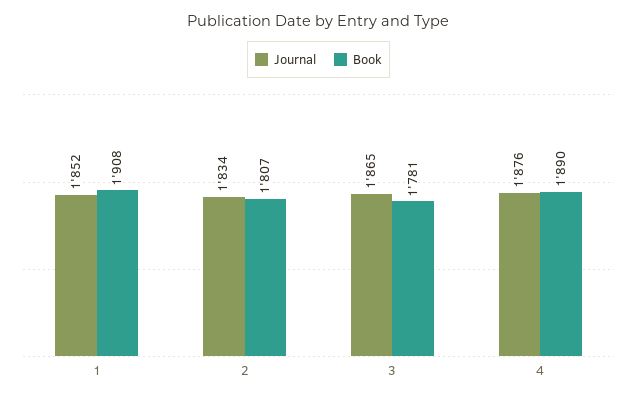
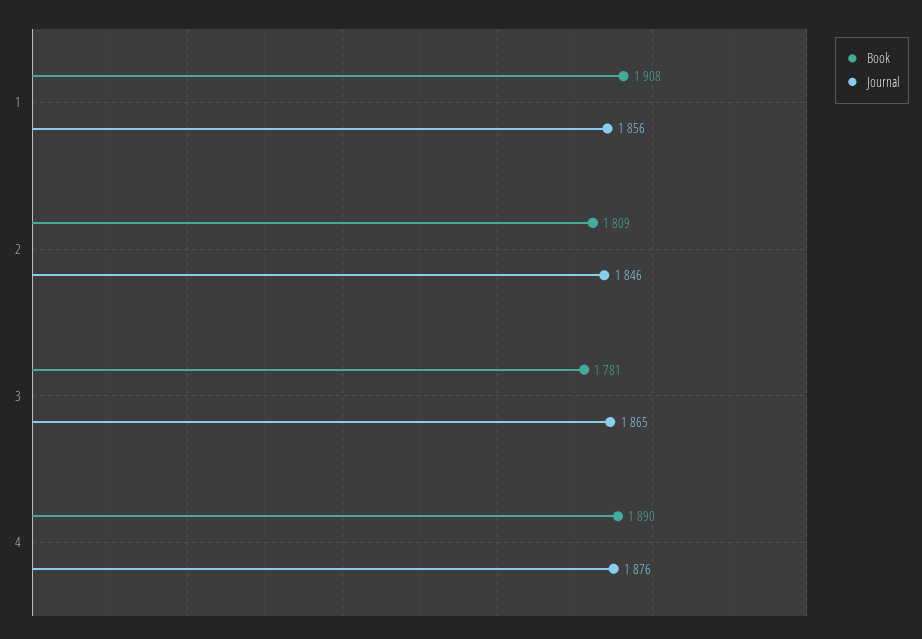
  {
    "Journal": {
-     "1": 1852,
+     "1": 1856,
-     "2": 1834,
+     "2": 1846,
      "3": 1865,
      "4": 1876
    },
    "Book": {
      "1": 1908,
-     "2": 1807,
+     "2": 1809,
      "3": 1781,
      "4": 1890
    }
  }

